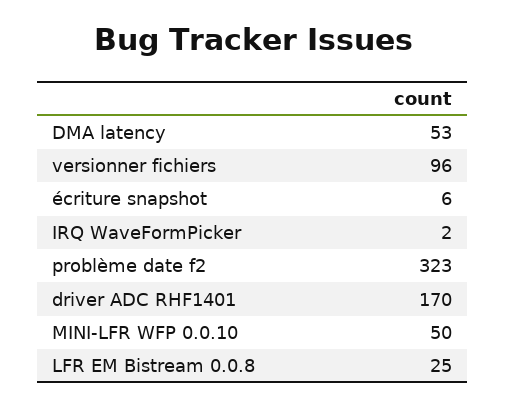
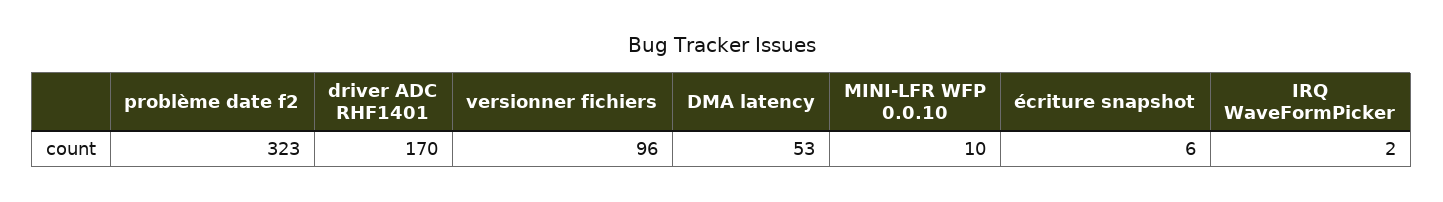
  {
    "DMA latency": 53,
    "versionner fichiers": 96,
    "écriture snapshot": 6,
    "IRQ WaveFormPicker": 2,
    "problème date f2": 323,
    "driver ADC RHF1401": 170,
-   "MINI-LFR WFP 0.0.10": 50,
+   "MINI-LFR WFP 0.0.10": 10
-   "LFR EM Bistream 0.0.8": 25
  }

